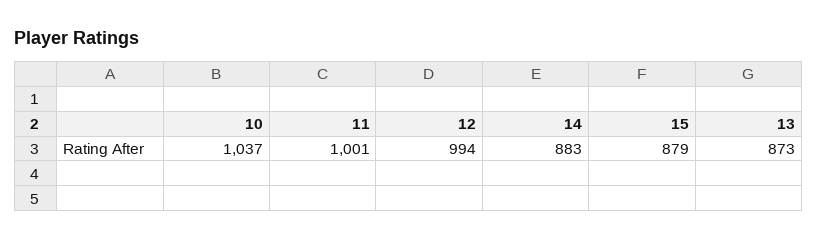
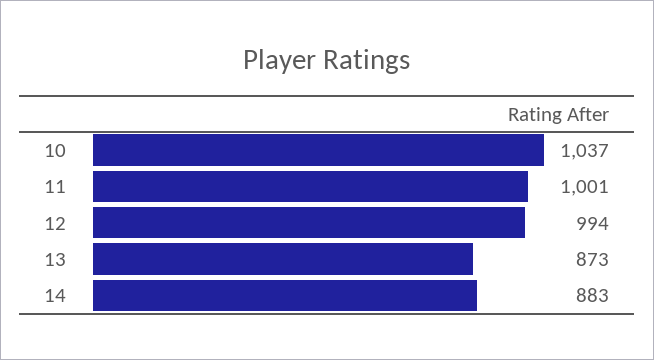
  {
    "10": 1037,
    "11": 1001,
    "12": 994,
    "14": 883,
-   "15": 879,
    "13": 873
  }

